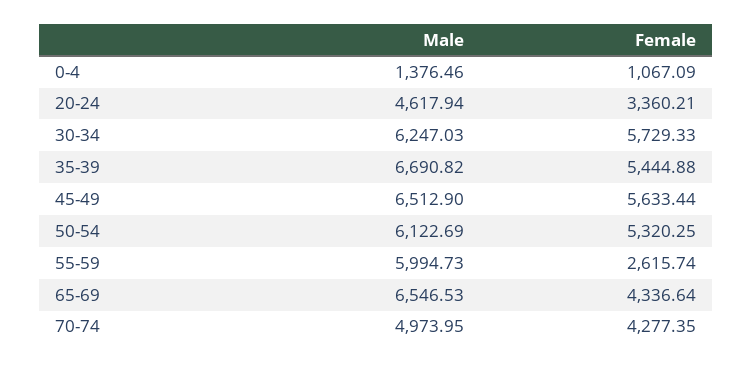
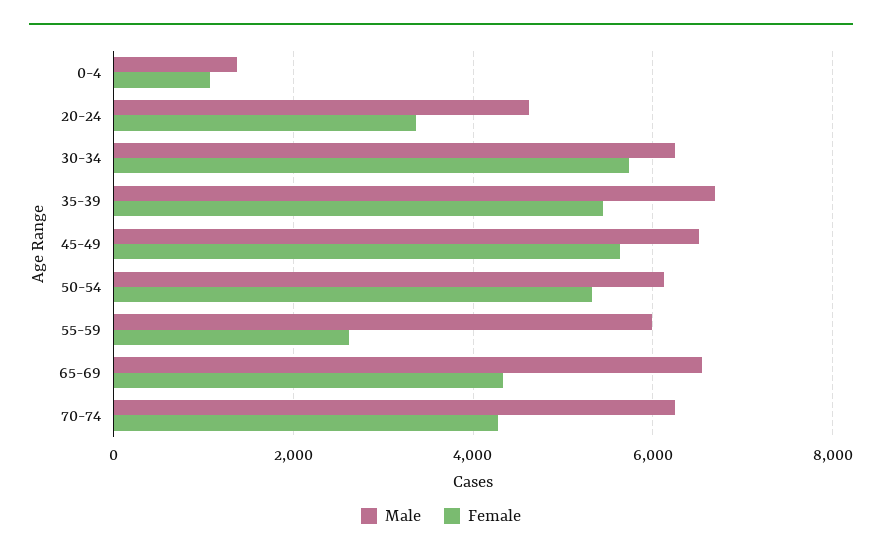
  {
    "Male": {
      "0-4": 1376.46,
      "20-24": 4617.94,
      "30-34": 6247.03,
      "35-39": 6690.82,
      "45-49": 6512.9,
      "50-54": 6122.69,
      "55-59": 5994.73,
      "65-69": 6546.53,
-     "70-74": 4973.95
+     "70-74": 6200
    },
    "Female": {
      "0-4": 1067.09,
      "20-24": 3360.21,
      "30-34": 5729.33,
      "35-39": 5444.88,
      "45-49": 5633.44,
      "50-54": 5320.25,
      "55-59": 2615.74,
      "65-69": 4336.64,
      "70-74": 4277.35
    }
  }

